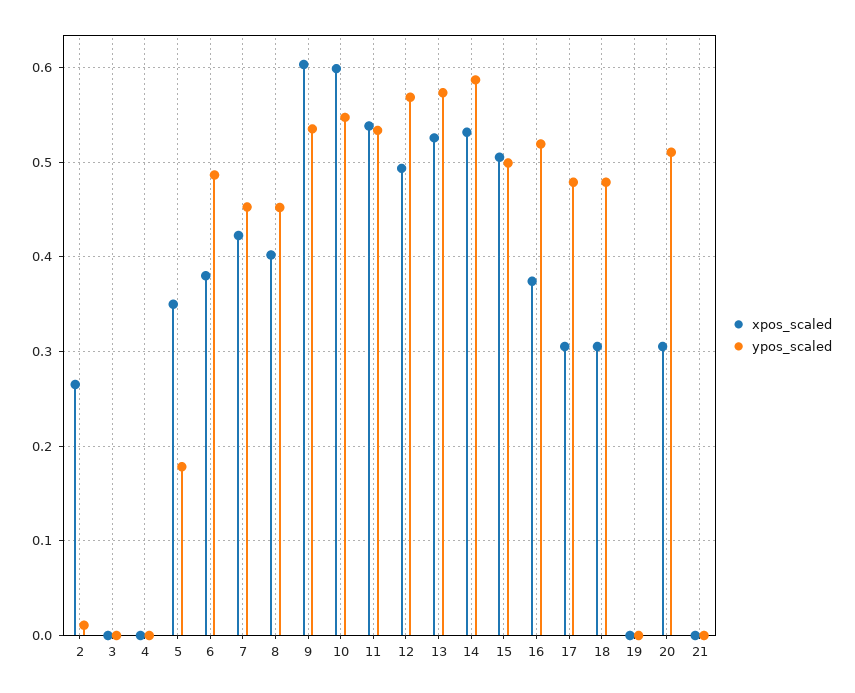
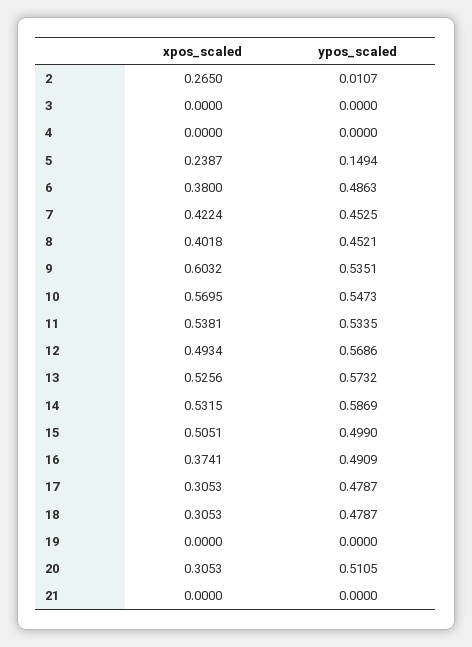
  {
    "xpos_scaled": {
      "2": 0.265,
      "3": 0,
      "4": 0,
-     "5": 0.35,
+     "5": 0.2387,
      "6": 0.38,
      "7": 0.4224,
      "8": 0.4018,
      "9": 0.6032,
-     "10": 0.6,
+     "10": 0.5695,
      "11": 0.5381,
      "12": 0.4934,
      "13": 0.5256,
      "14": 0.5315,
      "15": 0.5051,
      "16": 0.3741,
      "17": 0.3053,
      "18": 0.3053,
      "19": 0,
      "20": 0.3053,
      "21": 0
    },
    "ypos_scaled": {
      "2": 0.0107,
      "3": 0,
      "4": 0,
-     "5": 0.18,
+     "5": 0.1494,
      "6": 0.4863,
      "7": 0.4525,
      "8": 0.4521,
      "9": 0.5351,
      "10": 0.5473,
      "11": 0.5335,
      "12": 0.5686,
      "13": 0.5732,
      "14": 0.5869,
      "15": 0.499,
-     "16": 0.52,
+     "16": 0.4909,
      "17": 0.4787,
      "18": 0.4787,
      "19": 0,
      "20": 0.5105,
      "21": 0
    }
  }

